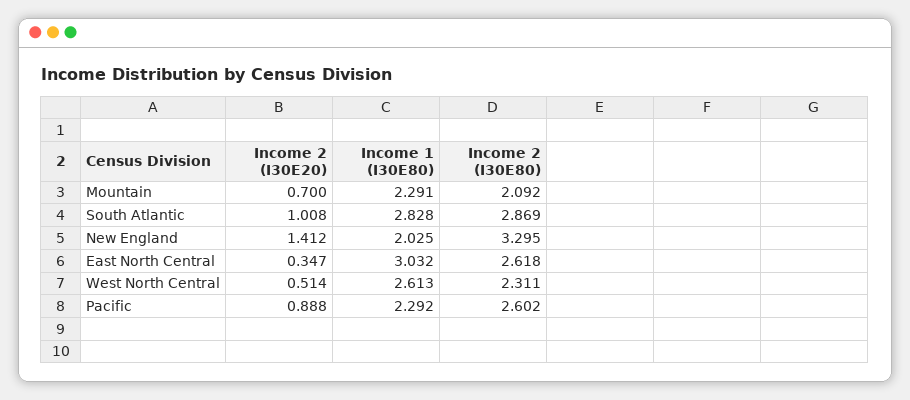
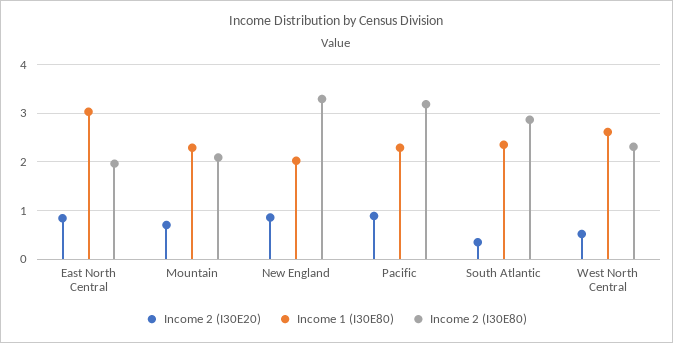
  {
    "Income 2 (I30E20)": {
      "Mountain": 0.7,
-     "South Atlantic": 1.008,
+     "South Atlantic": 0.4,
-     "New England": 1.412,
+     "New England": 0.8,
-     "East North Central": 0.347,
+     "East North Central": 0.8,
      "West North Central": 0.514,
      "Pacific": 0.888
    },
    "Income 1 (I30E80)": {
      "Mountain": 2.291,
-     "South Atlantic": 2.828,
+     "South Atlantic": 2.4,
      "New England": 2.025,
      "East North Central": 3.032,
      "West North Central": 2.613,
      "Pacific": 2.292
    },
    "Income 2 (I30E80)": {
      "Mountain": 2.092,
      "South Atlantic": 2.869,
      "New England": 3.295,
-     "East North Central": 2.618,
+     "East North Central": 2,
      "West North Central": 2.311,
-     "Pacific": 2.602
+     "Pacific": 3.2
    }
  }

